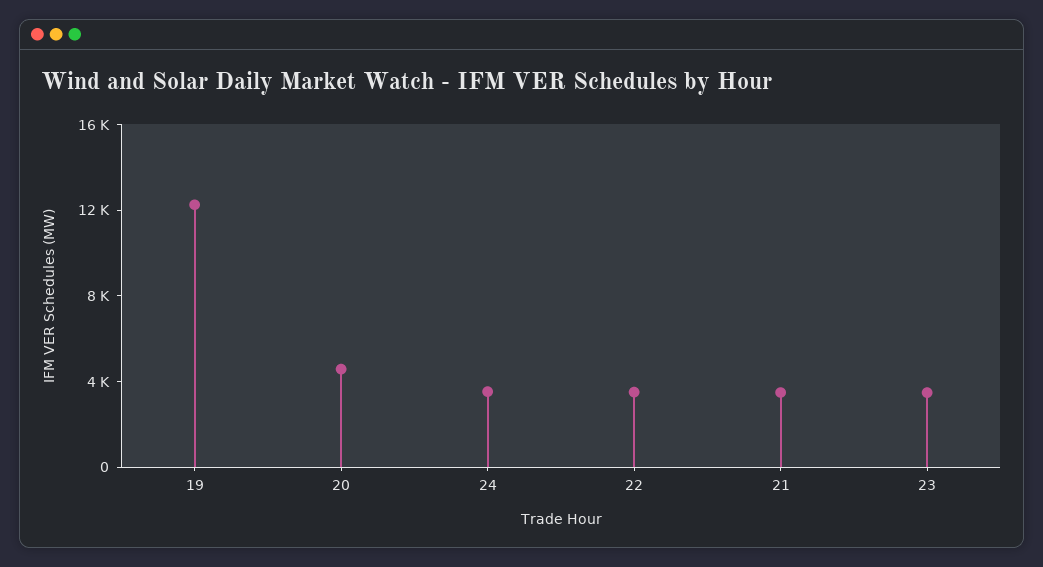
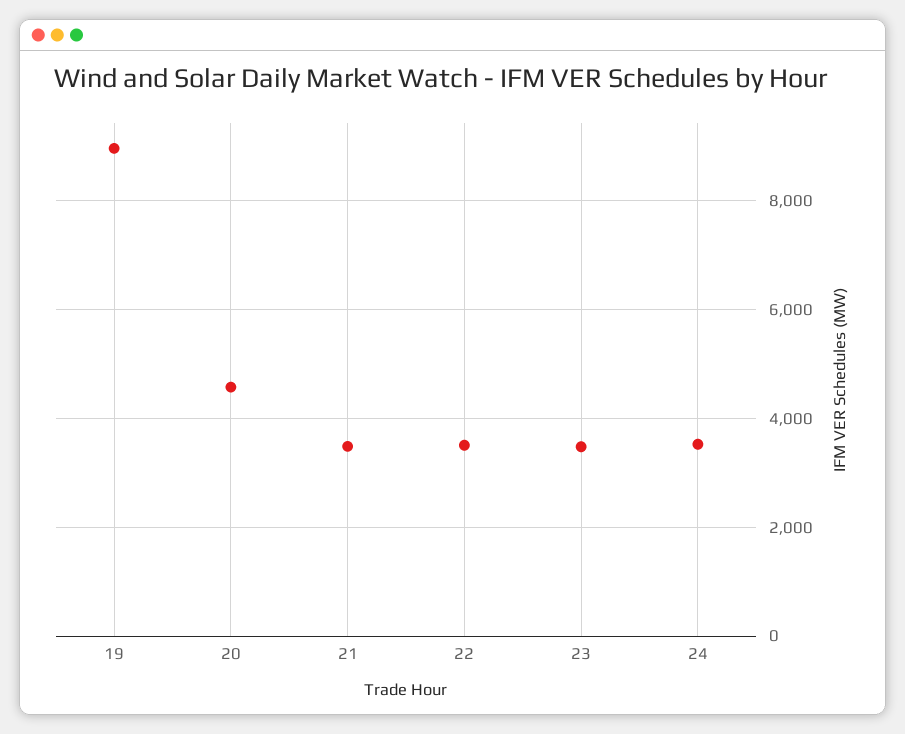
  {
-   "19": 12000,
+   "19": 9000,
    "20": 4600,
    "24": 3600,
    "22": 3600,
    "21": 3400,
    "23": 3400
  }

